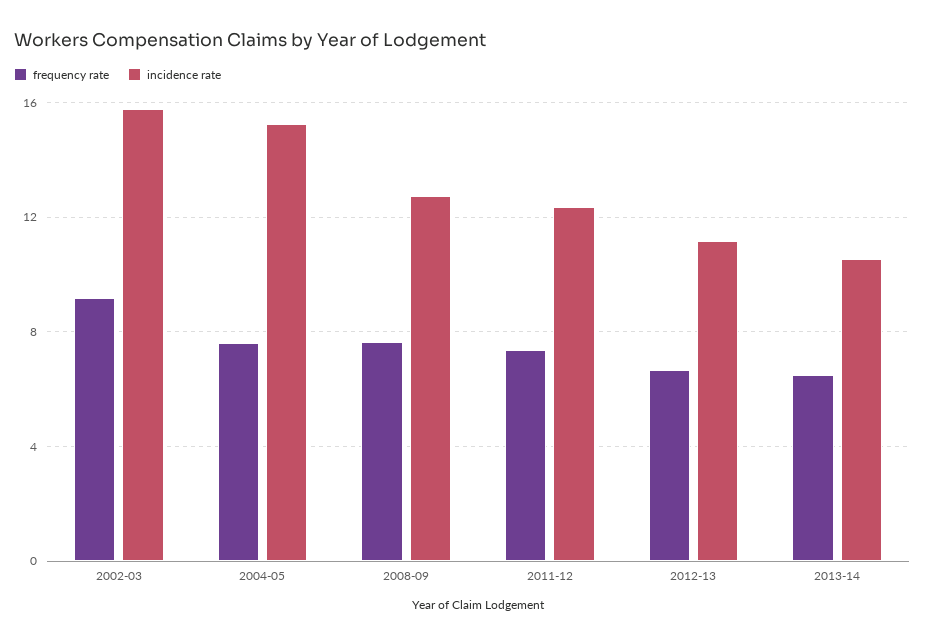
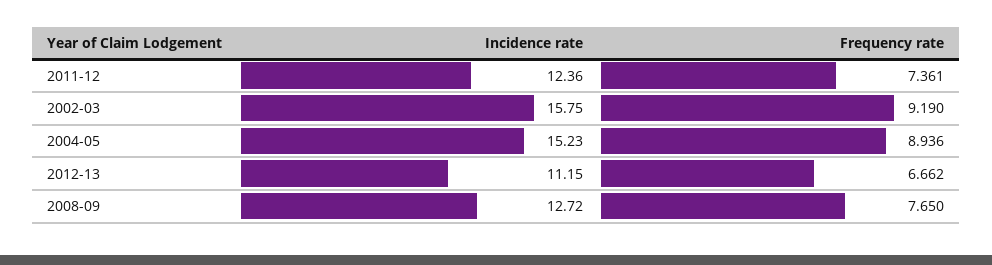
  {
    "frequency rate": {
      "2002-03": 9.19,
-     "2004-05": 7.5,
+     "2004-05": 8.936,
      "2008-09": 7.65,
      "2011-12": 7.361,
-     "2012-13": 6.662,
+     "2012-13": 6.662
-     "2013-14": 6.5
    },
    "incidence rate": {
      "2002-03": 15.75,
      "2004-05": 15.23,
      "2008-09": 12.72,
      "2011-12": 12.36,
-     "2012-13": 11.15,
+     "2012-13": 11.15
-     "2013-14": 10.5
    }
  }

